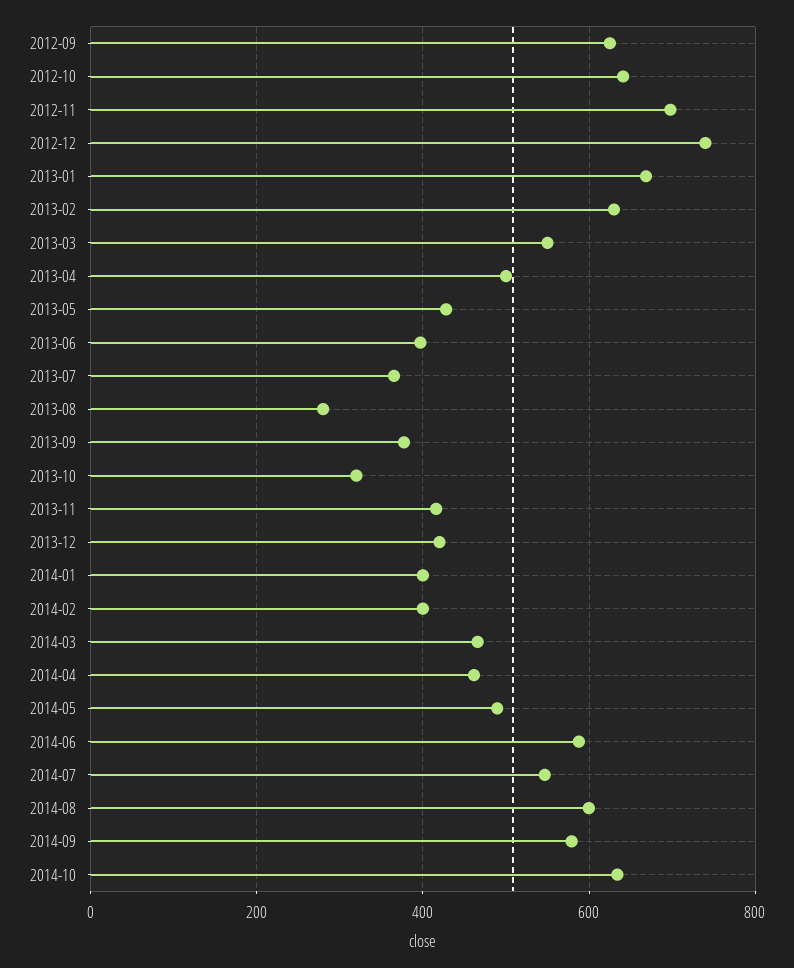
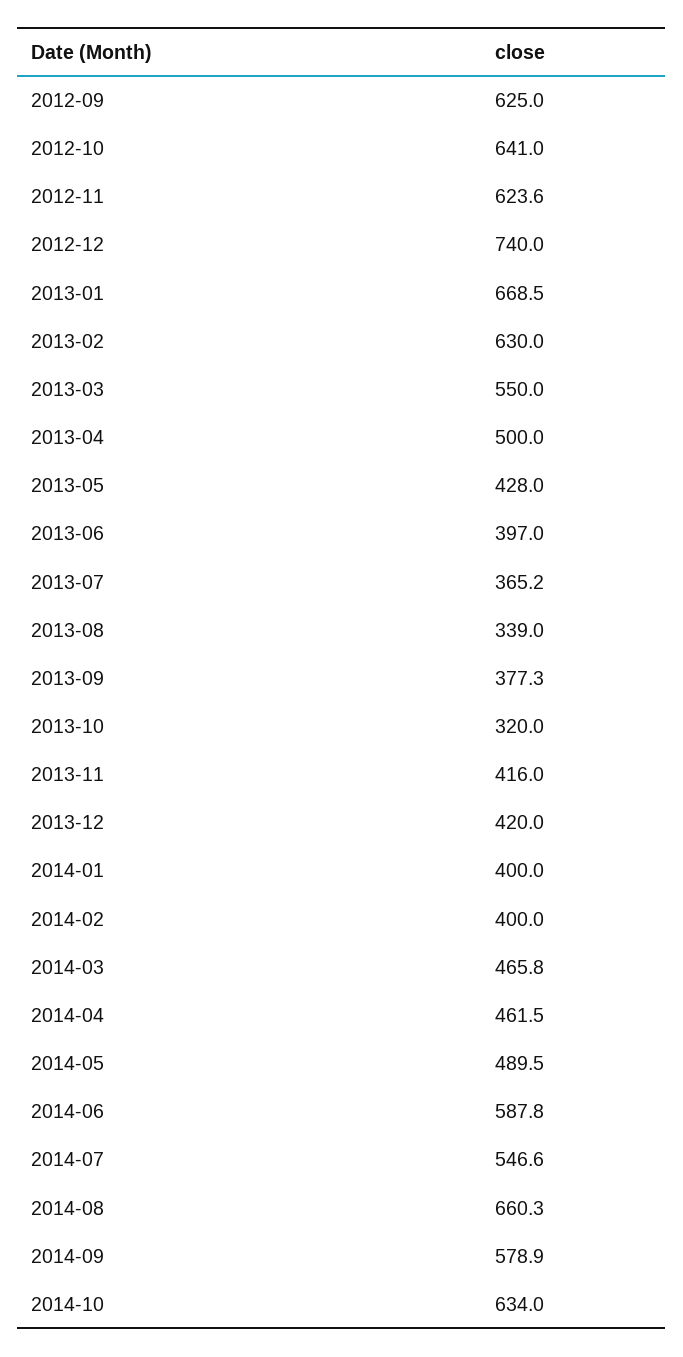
  {
    "2012-09": 625,
    "2012-10": 641,
-   "2012-11": 700,
+   "2012-11": 623.6,
    "2012-12": 740,
    "2013-01": 668.5,
    "2013-02": 630,
    "2013-03": 550,
    "2013-04": 500,
    "2013-05": 428,
    "2013-06": 397,
    "2013-07": 365.2,
-   "2013-08": 280,
+   "2013-08": 339,
    "2013-09": 377.3,
    "2013-10": 320,
    "2013-11": 416,
    "2013-12": 420,
    "2014-01": 400,
    "2014-02": 400,
    "2014-03": 465.8,
    "2014-04": 461.5,
    "2014-05": 489.5,
    "2014-06": 587.8,
    "2014-07": 546.6,
-   "2014-08": 600,
+   "2014-08": 660.3,
    "2014-09": 578.9,
    "2014-10": 634
  }

